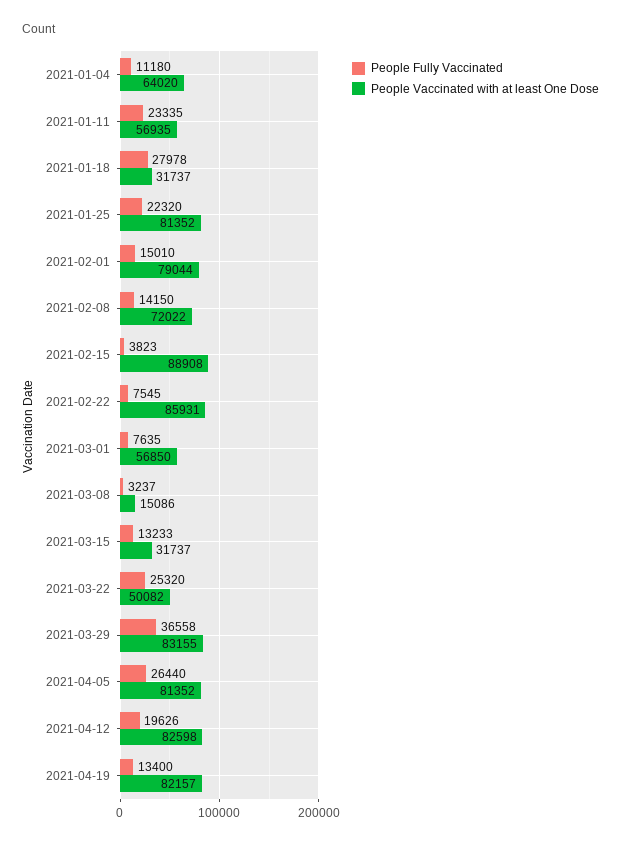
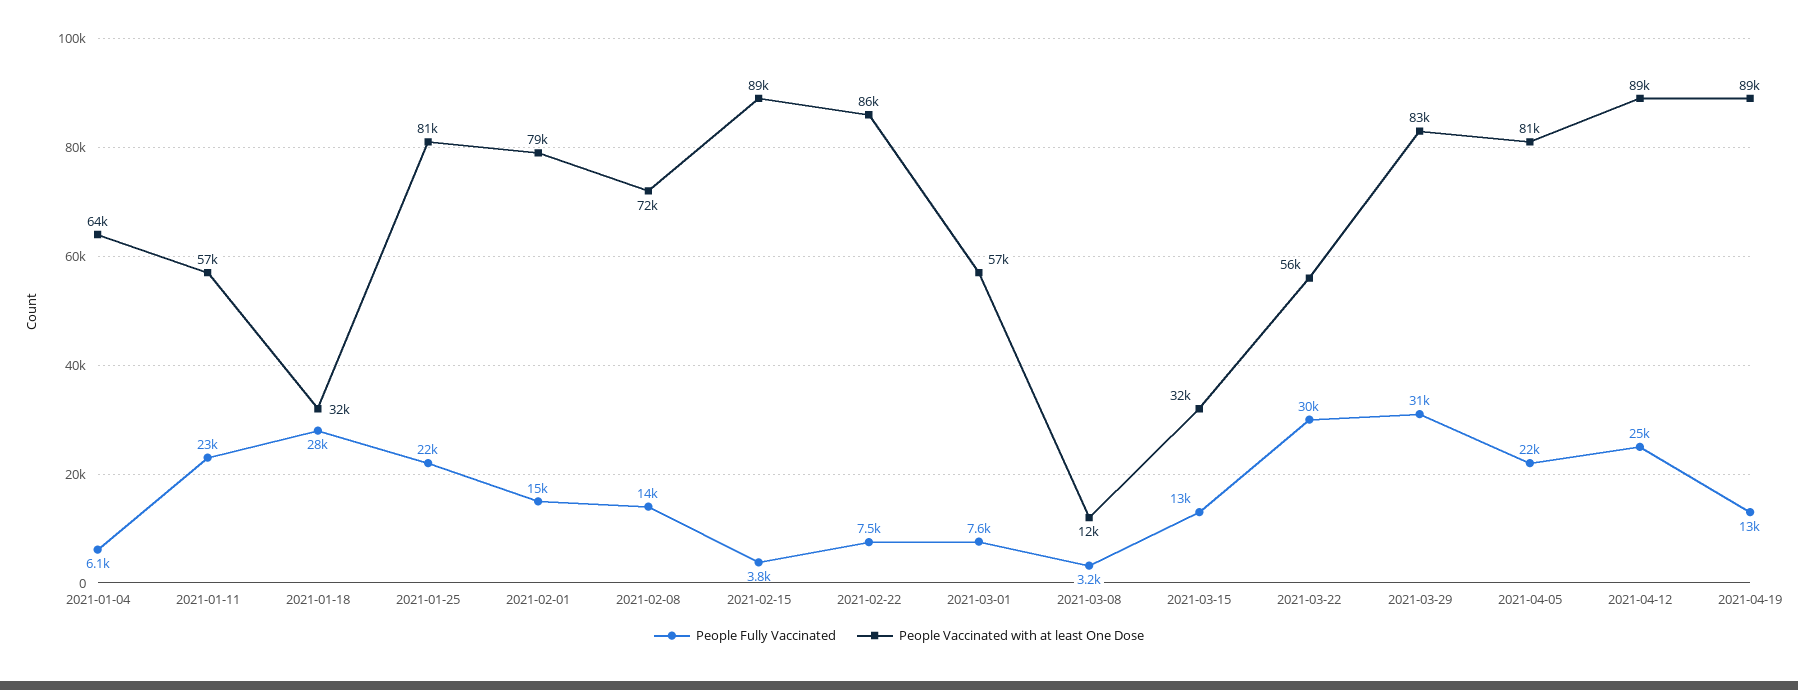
  {
    "People Fully Vaccinated": {
-     "2021-01-04": 11180,
+     "2021-01-04": 6100,
      "2021-01-11": 23335,
      "2021-01-18": 27978,
      "2021-01-25": 22320,
      "2021-02-01": 15010,
      "2021-02-08": 14150,
      "2021-02-15": 3823,
      "2021-02-22": 7545,
      "2021-03-01": 7635,
      "2021-03-08": 3237,
      "2021-03-15": 13233,
-     "2021-03-22": 25320,
+     "2021-03-22": 30000,
-     "2021-03-29": 36558,
+     "2021-03-29": 31000,
-     "2021-04-05": 26440,
+     "2021-04-05": 22000,
-     "2021-04-12": 19626,
+     "2021-04-12": 25000,
      "2021-04-19": 13400
    },
    "People Vaccinated with at least One Dose": {
      "2021-01-04": 64020,
      "2021-01-11": 56935,
      "2021-01-18": 31737,
      "2021-01-25": 81352,
      "2021-02-01": 79044,
      "2021-02-08": 72022,
      "2021-02-15": 88908,
      "2021-02-22": 85931,
      "2021-03-01": 56850,
-     "2021-03-08": 15086,
+     "2021-03-08": 12000,
      "2021-03-15": 31737,
-     "2021-03-22": 50082,
+     "2021-03-22": 56000,
      "2021-03-29": 83155,
      "2021-04-05": 81352,
-     "2021-04-12": 82598,
+     "2021-04-12": 89000,
-     "2021-04-19": 82157
+     "2021-04-19": 89000
    }
  }

